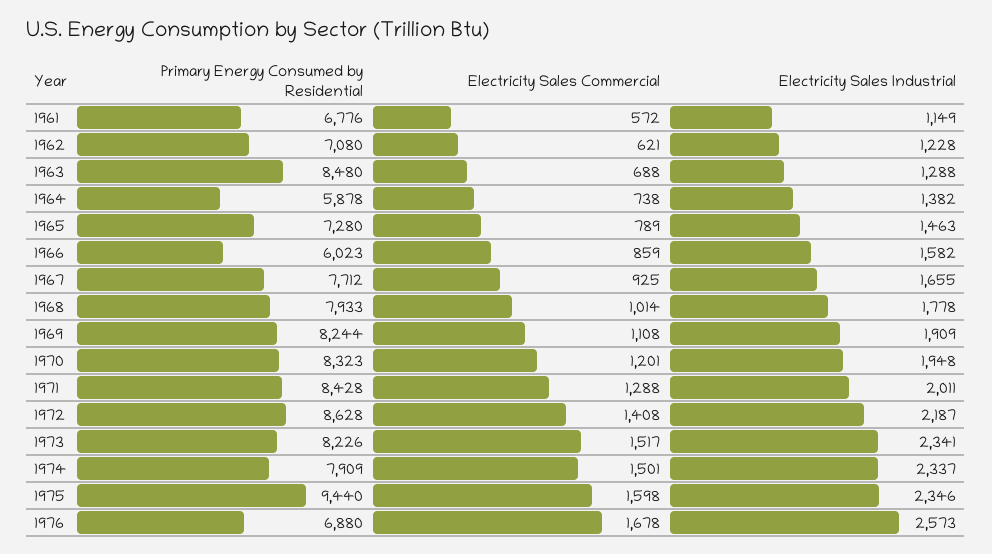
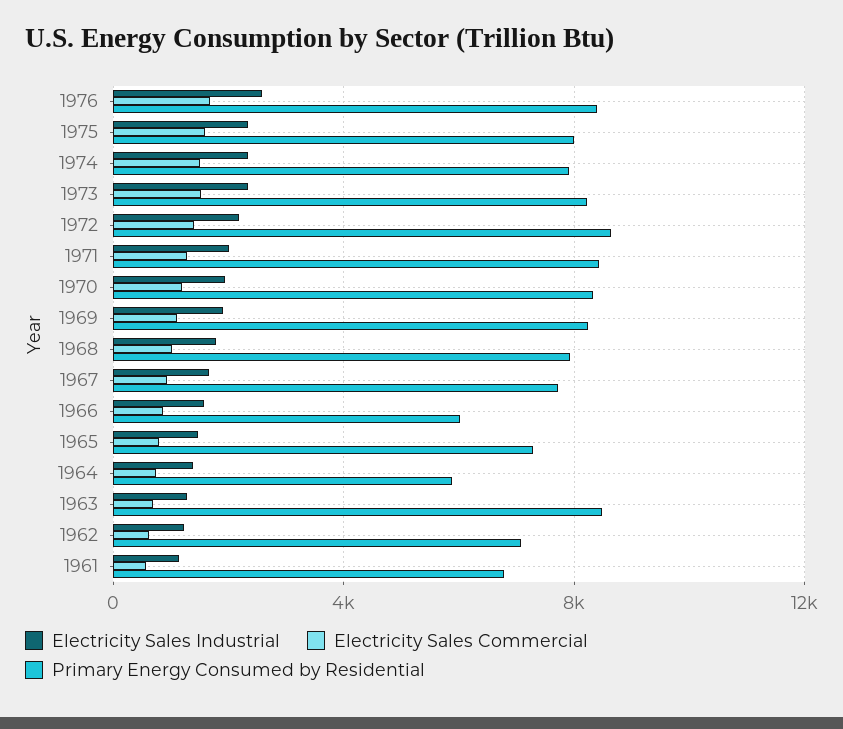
  {
    "Primary Energy Consumed by Residential": {
      "1961": 6776,
      "1962": 7080,
      "1963": 8480,
      "1964": 5878,
      "1965": 7280,
      "1966": 6023,
      "1967": 7712,
      "1968": 7933,
      "1969": 8244,
      "1970": 8323,
      "1971": 8428,
      "1972": 8628,
      "1973": 8226,
      "1974": 7909,
-     "1975": 9440,
+     "1975": 8000,
-     "1976": 6880
+     "1976": 8500
    },
    "Electricity Sales Commercial": {
      "1961": 572,
      "1962": 621,
      "1963": 688,
      "1964": 738,
      "1965": 789,
      "1966": 859,
      "1967": 925,
      "1968": 1014,
      "1969": 1108,
      "1970": 1201,
      "1971": 1288,
      "1972": 1408,
      "1973": 1517,
      "1974": 1501,
      "1975": 1598,
      "1976": 1678
    },
    "Electricity Sales Industrial": {
      "1961": 1149,
      "1962": 1228,
      "1963": 1288,
      "1964": 1382,
      "1965": 1463,
      "1966": 1582,
      "1967": 1655,
      "1968": 1778,
      "1969": 1909,
      "1970": 1948,
      "1971": 2011,
      "1972": 2187,
      "1973": 2341,
      "1974": 2337,
      "1975": 2346,
      "1976": 2573
    }
  }

